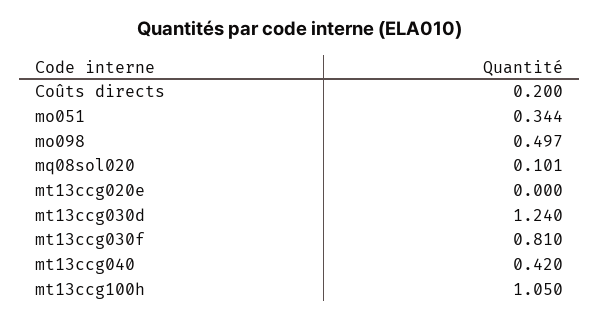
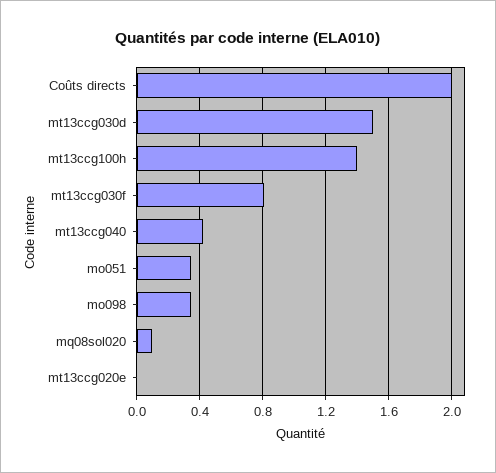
  {
-   "Coûts directs": 0.2,
+   "Coûts directs": 2,
    "mo051": 0.344,
-   "mo098": 0.497,
+   "mo098": 0.35,
    "mq08sol020": 0.101,
    "mt13ccg020e": 0,
-   "mt13ccg030d": 1.24,
+   "mt13ccg030d": 1.5,
    "mt13ccg030f": 0.81,
    "mt13ccg040": 0.42,
-   "mt13ccg100h": 1.05
+   "mt13ccg100h": 1.4
  }

